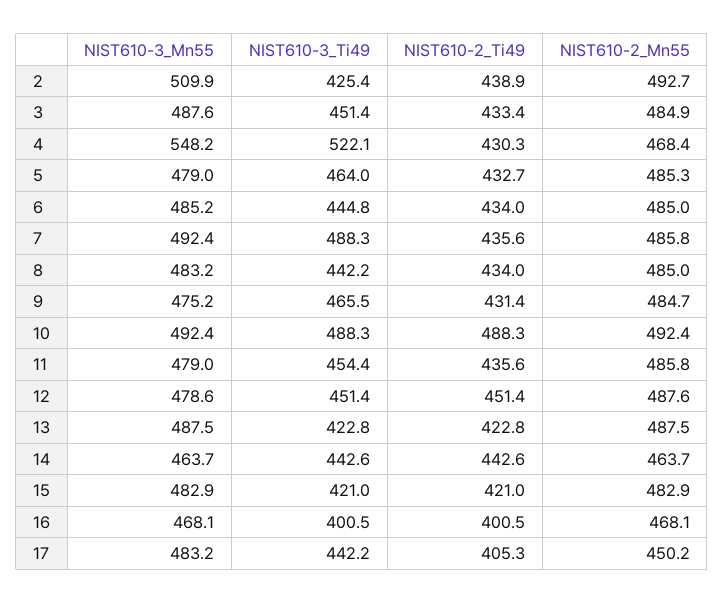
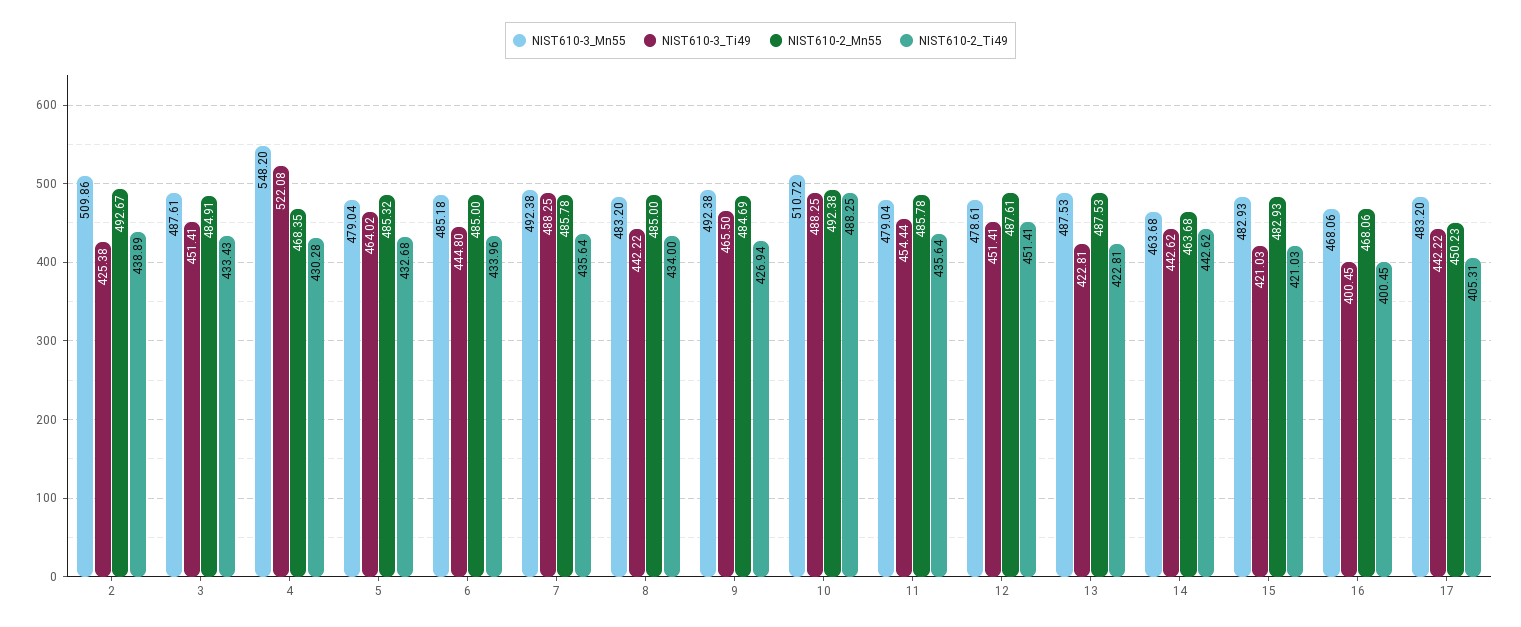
  {
    "NIST610-3_Mn55": {
      "2": 509.86,
      "3": 487.61,
      "4": 548.2,
      "5": 479.04,
      "6": 485.18,
      "7": 492.38,
      "8": 483.2,
-     "9": 475.2,
+     "9": 492.38,
-     "10": 492.4,
+     "10": 510.72,
      "11": 479.04,
      "12": 478.61,
      "13": 487.53,
      "14": 463.68,
      "15": 482.93,
      "16": 468.06,
      "17": 483.2
    },
    "NIST610-3_Ti49": {
      "2": 425.38,
      "3": 451.41,
      "4": 522.08,
      "5": 464.02,
      "6": 444.8,
      "7": 488.25,
      "8": 442.22,
      "9": 465.5,
      "10": 488.25,
      "11": 454.44,
      "12": 451.41,
      "13": 422.81,
      "14": 442.62,
      "15": 421.03,
      "16": 400.45,
      "17": 442.22
    },
    "NIST610-2_Ti49": {
      "2": 438.89,
      "3": 433.43,
      "4": 430.28,
      "5": 432.68,
      "6": 433.96,
      "7": 435.64,
      "8": 434,
-     "9": 431.4,
+     "9": 426.94,
      "10": 488.25,
      "11": 435.64,
      "12": 451.41,
      "13": 422.81,
      "14": 442.62,
      "15": 421.03,
      "16": 400.45,
      "17": 405.31
    },
    "NIST610-2_Mn55": {
      "2": 492.67,
      "3": 484.91,
      "4": 468.35,
      "5": 485.32,
      "6": 485,
      "7": 485.78,
      "8": 485,
      "9": 484.69,
      "10": 492.38,
      "11": 485.78,
      "12": 487.61,
      "13": 487.53,
      "14": 463.68,
      "15": 482.93,
      "16": 468.06,
      "17": 450.23
    }
  }

